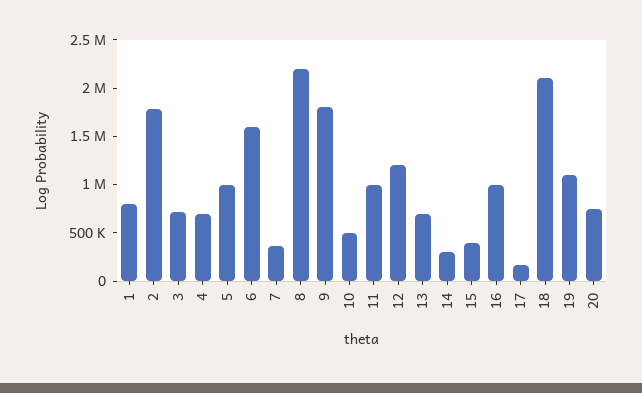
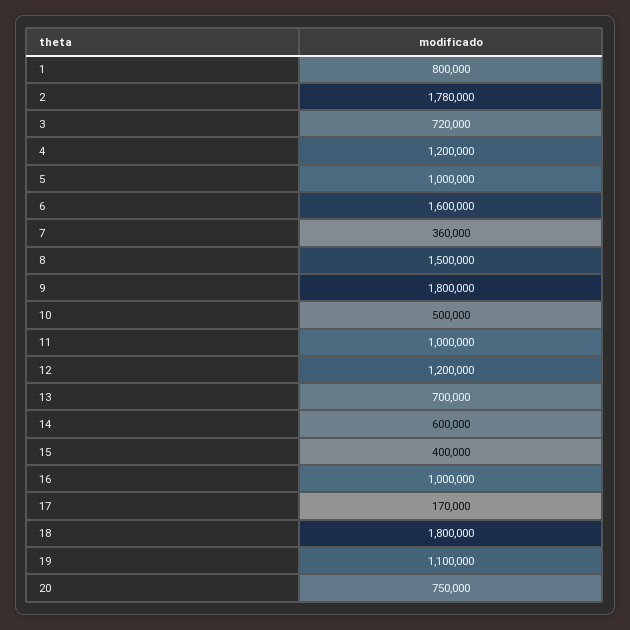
  {
    "1": 800000,
    "2": 1780000,
    "3": 720000,
-   "4": 700000,
+   "4": 1200000,
    "5": 1000000,
    "6": 1600000,
    "7": 360000,
-   "8": 2200000,
+   "8": 1500000,
    "9": 1800000,
    "10": 500000,
    "11": 1000000,
    "12": 1200000,
    "13": 700000,
-   "14": 300000,
+   "14": 600000,
    "15": 400000,
    "16": 1000000,
    "17": 170000,
-   "18": 2100000,
+   "18": 1800000,
    "19": 1100000,
    "20": 750000
  }

